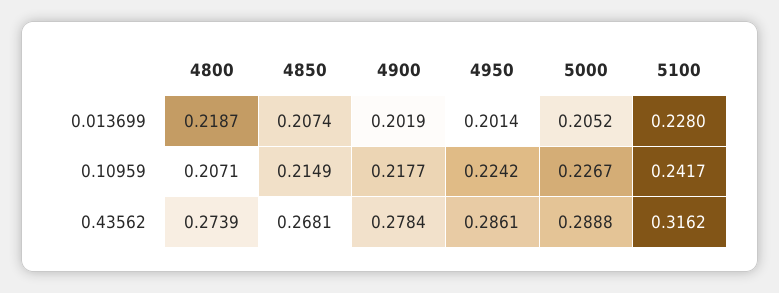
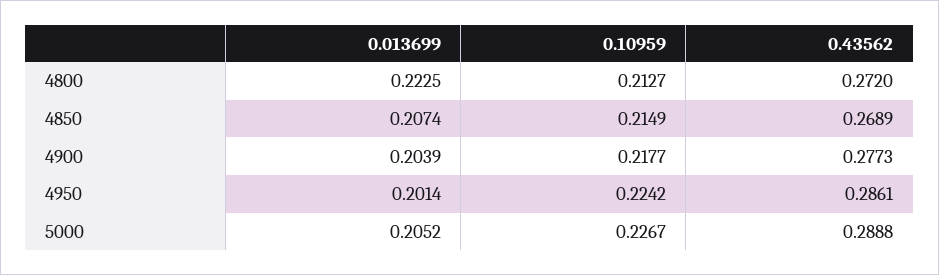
  {
    "4800": {
-     "0.013699": 0.2187,
+     "0.013699": 0.2225,
-     "0.10959": 0.2071,
+     "0.10959": 0.2127,
-     "0.43562": 0.2739
+     "0.43562": 0.272
    },
    "4850": {
      "0.013699": 0.2074,
      "0.10959": 0.2149,
-     "0.43562": 0.2681
+     "0.43562": 0.2689
    },
    "4900": {
-     "0.013699": 0.2019,
+     "0.013699": 0.2039,
      "0.10959": 0.2177,
-     "0.43562": 0.2784
+     "0.43562": 0.2773
    },
    "4950": {
      "0.013699": 0.2014,
      "0.10959": 0.2242,
      "0.43562": 0.2861
    },
    "5000": {
      "0.013699": 0.2052,
      "0.10959": 0.2267,
      "0.43562": 0.2888
-   },
+   }
-   "5100": {
-     "0.013699": 0.228,
-     "0.10959": 0.2417,
-     "0.43562": 0.3162
-   }
  }

